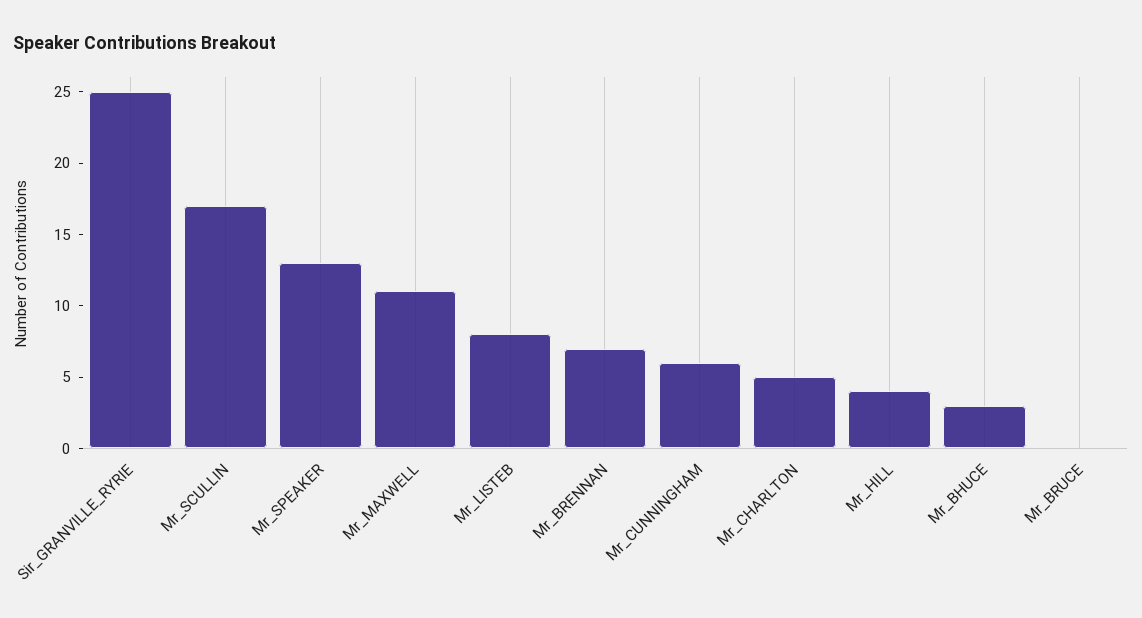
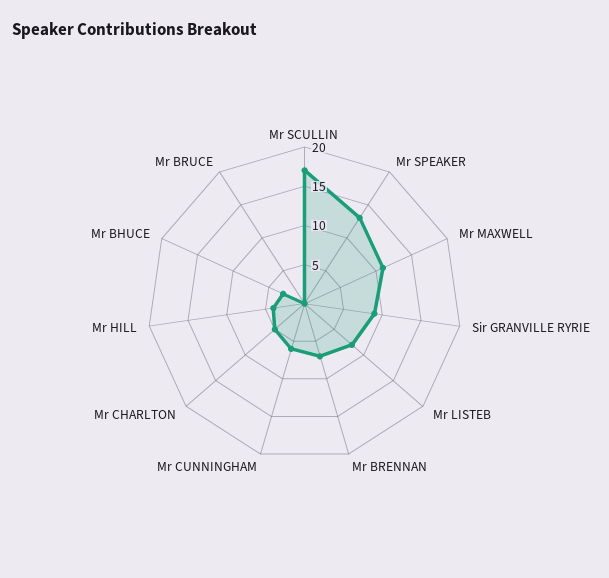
  {
-   "Sir_GRANVILLE_RYRIE": 25,
+   "Sir_GRANVILLE_RYRIE": 10,
    "Mr_SCULLIN": 17,
    "Mr_SPEAKER": 13,
    "Mr_MAXWELL": 11,
    "Mr_LISTEB": 8,
    "Mr_BRENNAN": 7,
    "Mr_CUNNINGHAM": 6,
    "Mr_CHARLTON": 5,
    "Mr_HILL": 4,
    "Mr_BHUCE": 3,
    "Mr_BRUCE": 0
  }

